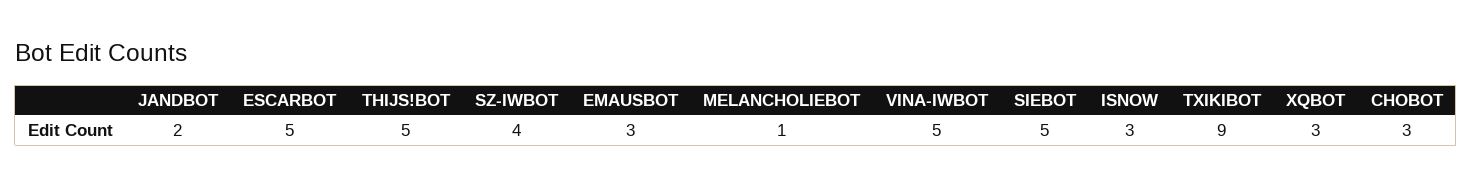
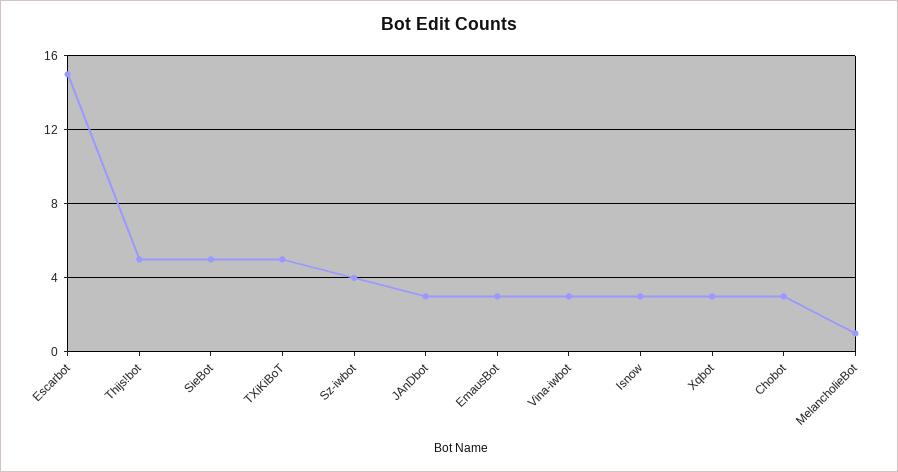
  {
-   "JANDBOT": 2,
+   "JANDBOT": 3,
-   "ESCARBOT": 5,
+   "ESCARBOT": 15,
    "THIJS!BOT": 5,
    "SZ-IWBOT": 4,
    "EMAUSBOT": 3,
    "MELANCHOLIEBOT": 1,
-   "VINA-IWBOT": 5,
+   "VINA-IWBOT": 3,
    "SIEBOT": 5,
    "ISNOW": 3,
-   "TXIKIBOT": 9,
+   "TXIKIBOT": 5,
    "XQBOT": 3,
    "CHOBOT": 3
  }

